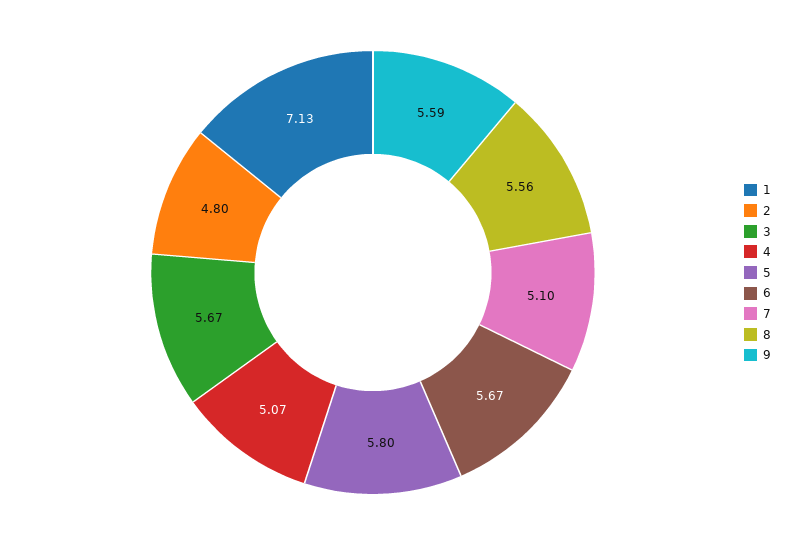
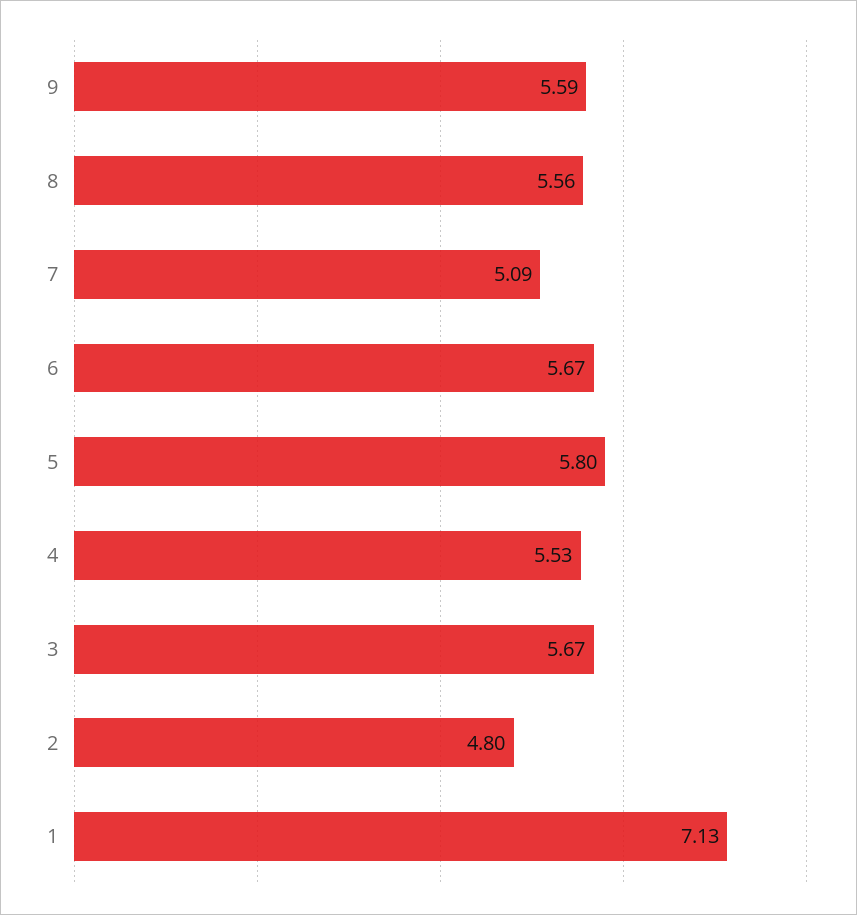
  {
    "1": 7.13,
    "2": 4.8,
    "3": 5.67,
-   "4": 5.07,
+   "4": 5.53,
    "5": 5.8,
    "6": 5.67,
-   "7": 5.1,
+   "7": 5.09,
    "8": 5.56,
    "9": 5.59
  }

